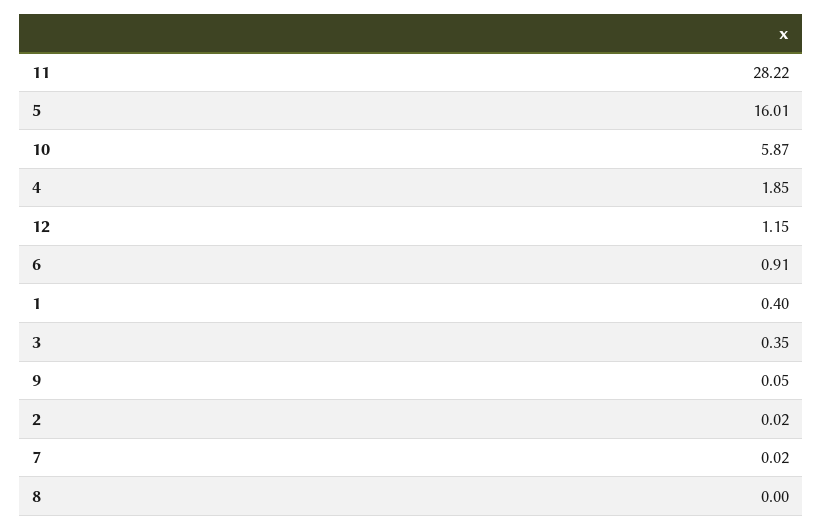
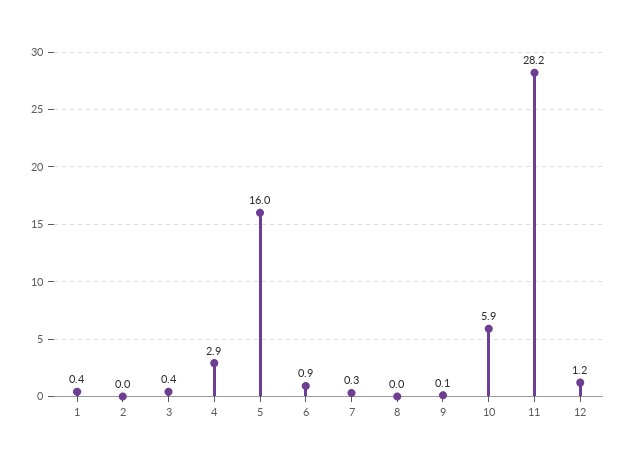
  {
    "11": 28.22,
    "5": 16.01,
    "10": 5.87,
-   "4": 1.85,
+   "4": 2.9,
    "12": 1.15,
    "6": 0.91,
    "1": 0.4,
    "3": 0.35,
    "9": 0.05,
    "2": 0.02,
-   "7": 0.02,
+   "7": 0.3,
    "8": 0
  }

